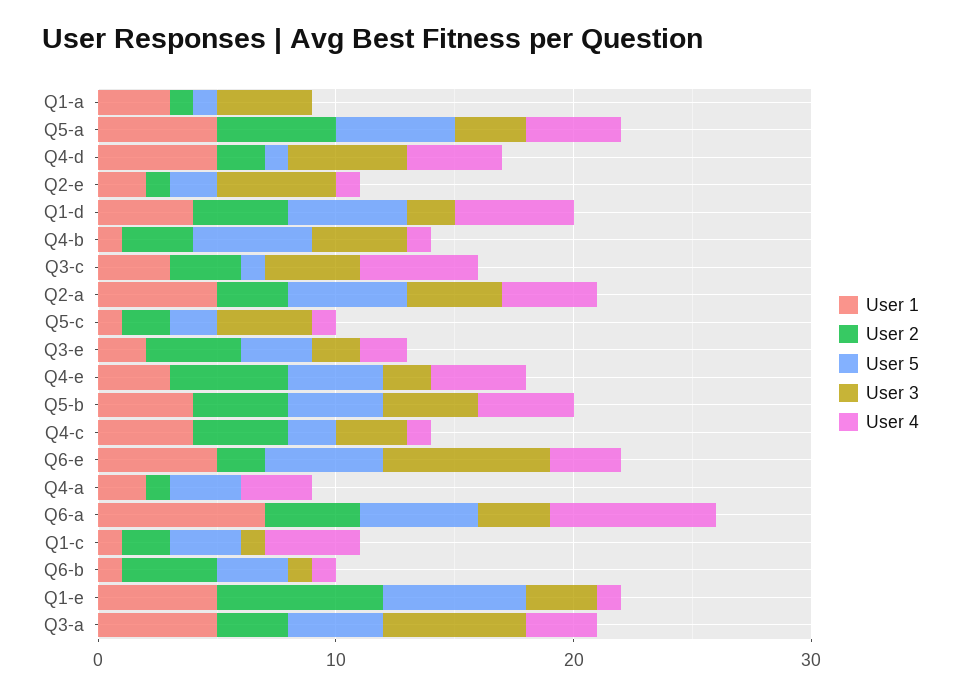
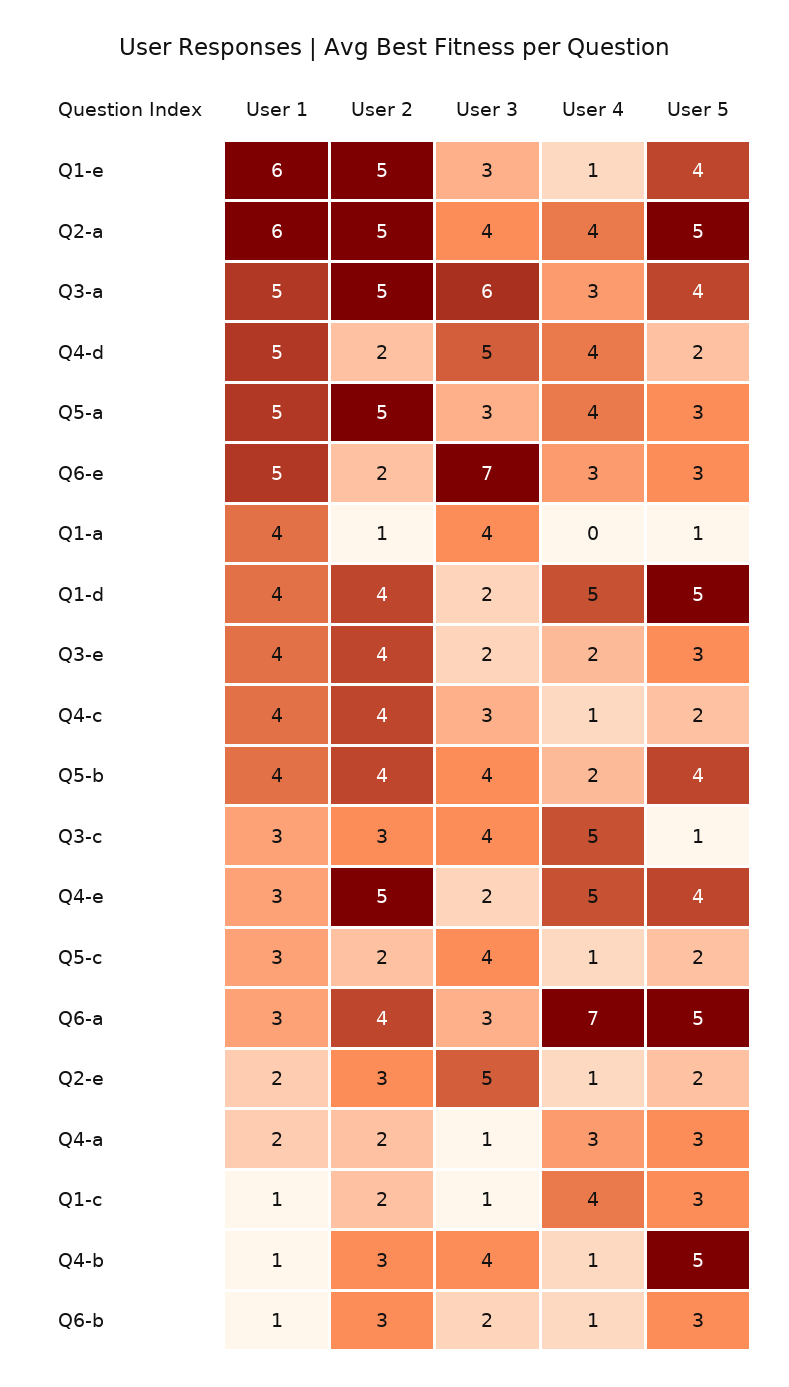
  {
    "User 1": {
-     "Q1-a": 3,
+     "Q1-a": 4,
      "Q5-a": 5,
      "Q4-d": 5,
      "Q2-e": 2,
      "Q1-d": 4,
      "Q4-b": 1,
      "Q3-c": 3,
-     "Q2-a": 5,
+     "Q2-a": 6,
-     "Q5-c": 1,
+     "Q5-c": 3,
-     "Q3-e": 2,
+     "Q3-e": 4,
      "Q4-e": 3,
      "Q5-b": 4,
      "Q4-c": 4,
      "Q6-e": 5,
      "Q4-a": 2,
-     "Q6-a": 7,
+     "Q6-a": 3,
      "Q1-c": 1,
      "Q6-b": 1,
-     "Q1-e": 5,
+     "Q1-e": 6,
      "Q3-a": 5
    },
    "User 2": {
      "Q1-a": 1,
      "Q5-a": 5,
      "Q4-d": 2,
-     "Q2-e": 1,
+     "Q2-e": 3,
      "Q1-d": 4,
      "Q4-b": 3,
      "Q3-c": 3,
-     "Q2-a": 3,
+     "Q2-a": 5,
      "Q5-c": 2,
      "Q3-e": 4,
      "Q4-e": 5,
      "Q5-b": 4,
      "Q4-c": 4,
      "Q6-e": 2,
-     "Q4-a": 1,
+     "Q4-a": 2,
      "Q6-a": 4,
      "Q1-c": 2,
-     "Q6-b": 4,
+     "Q6-b": 3,
-     "Q1-e": 7,
+     "Q1-e": 5,
-     "Q3-a": 3
+     "Q3-a": 5
    },
    "User 5": {
      "Q1-a": 1,
-     "Q5-a": 5,
+     "Q5-a": 3,
-     "Q4-d": 1,
+     "Q4-d": 2,
      "Q2-e": 2,
      "Q1-d": 5,
      "Q4-b": 5,
      "Q3-c": 1,
      "Q2-a": 5,
      "Q5-c": 2,
      "Q3-e": 3,
      "Q4-e": 4,
      "Q5-b": 4,
      "Q4-c": 2,
-     "Q6-e": 5,
+     "Q6-e": 3,
      "Q4-a": 3,
      "Q6-a": 5,
      "Q1-c": 3,
      "Q6-b": 3,
-     "Q1-e": 6,
+     "Q1-e": 4,
      "Q3-a": 4
    },
    "User 3": {
      "Q1-a": 4,
      "Q5-a": 3,
      "Q4-d": 5,
      "Q2-e": 5,
      "Q1-d": 2,
      "Q4-b": 4,
      "Q3-c": 4,
      "Q2-a": 4,
      "Q5-c": 4,
      "Q3-e": 2,
      "Q4-e": 2,
      "Q5-b": 4,
      "Q4-c": 3,
      "Q6-e": 7,
-     "Q4-a": 0,
+     "Q4-a": 1,
      "Q6-a": 3,
      "Q1-c": 1,
-     "Q6-b": 1,
+     "Q6-b": 2,
      "Q1-e": 3,
      "Q3-a": 6
    },
    "User 4": {
      "Q1-a": 0,
      "Q5-a": 4,
      "Q4-d": 4,
      "Q2-e": 1,
      "Q1-d": 5,
      "Q4-b": 1,
      "Q3-c": 5,
      "Q2-a": 4,
      "Q5-c": 1,
      "Q3-e": 2,
-     "Q4-e": 4,
+     "Q4-e": 5,
-     "Q5-b": 4,
+     "Q5-b": 2,
      "Q4-c": 1,
      "Q6-e": 3,
      "Q4-a": 3,
      "Q6-a": 7,
      "Q1-c": 4,
      "Q6-b": 1,
      "Q1-e": 1,
      "Q3-a": 3
    }
  }

